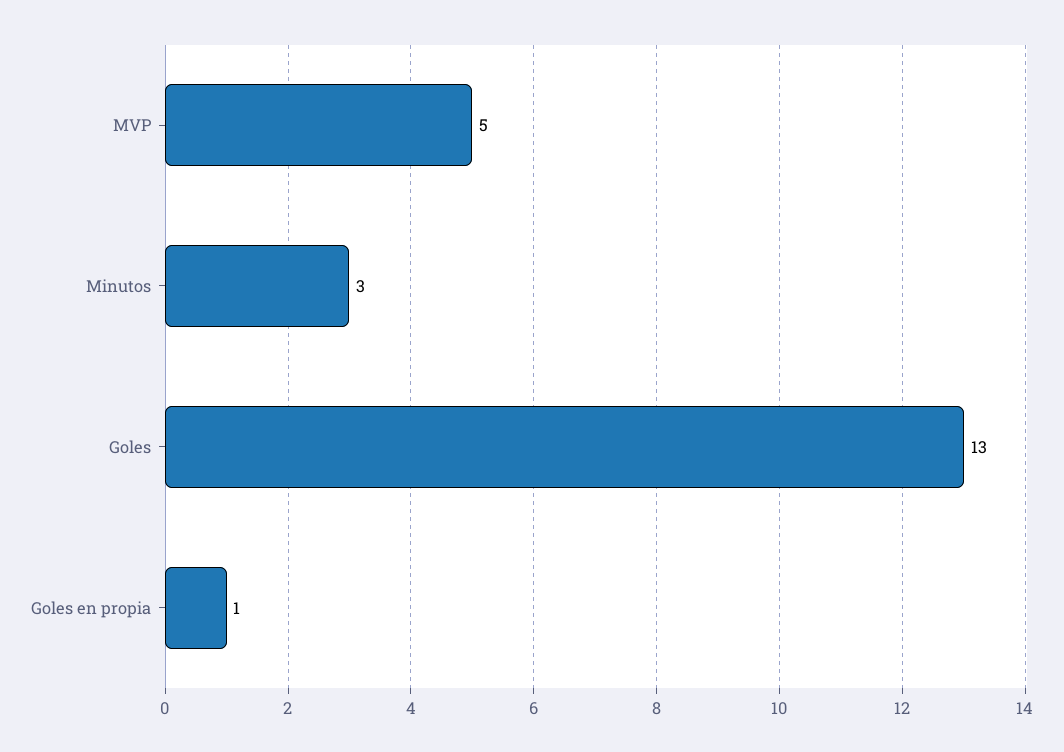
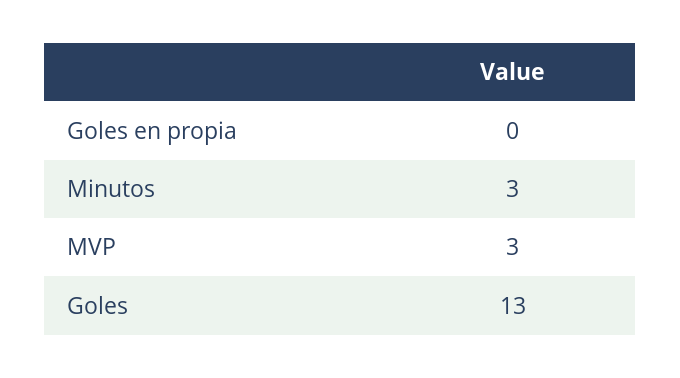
  {
-   "MVP": 5,
+   "MVP": 3,
    "Minutos": 3,
    "Goles": 13,
-   "Goles en propia": 1
+   "Goles en propia": 0
  }

